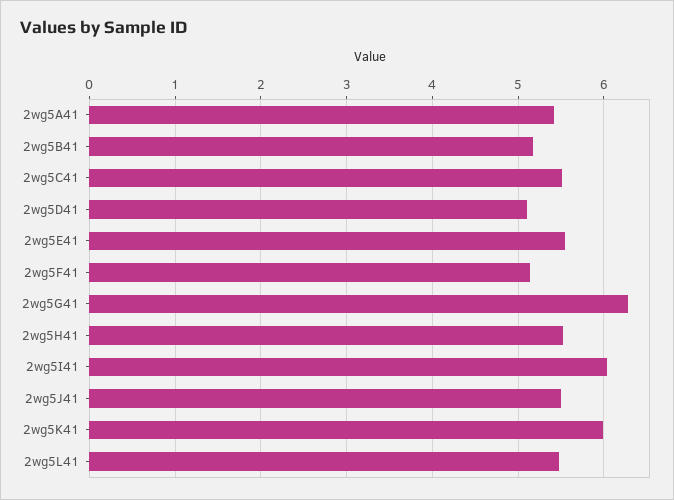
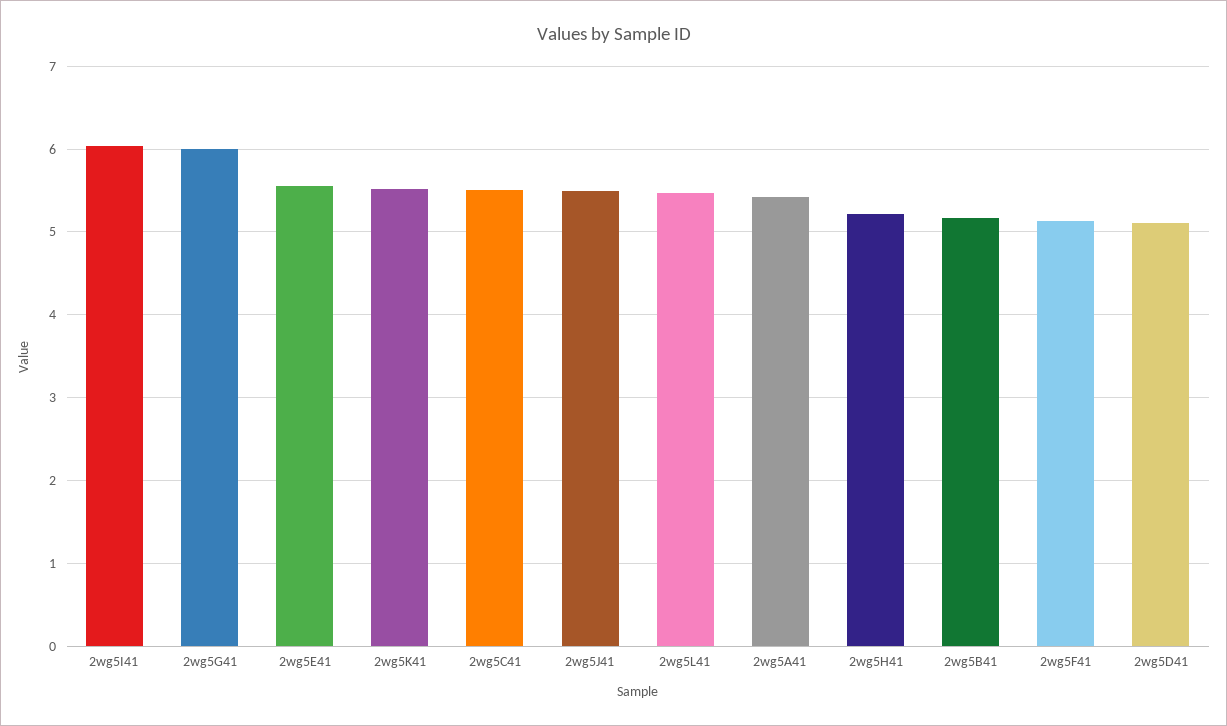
  {
    "2wg5A41": 5.4,
    "2wg5B41": 5.2,
    "2wg5C41": 5.5,
    "2wg5D41": 5.1,
    "2wg5E41": 5.6,
    "2wg5F41": 5.1,
-   "2wg5G41": 6.3,
+   "2wg5G41": 6,
-   "2wg5H41": 5.5,
+   "2wg5H41": 5.2,
    "2wg5I41": 6,
    "2wg5J41": 5.5,
-   "2wg5K41": 6,
+   "2wg5K41": 5.5,
    "2wg5L41": 5.5
  }

